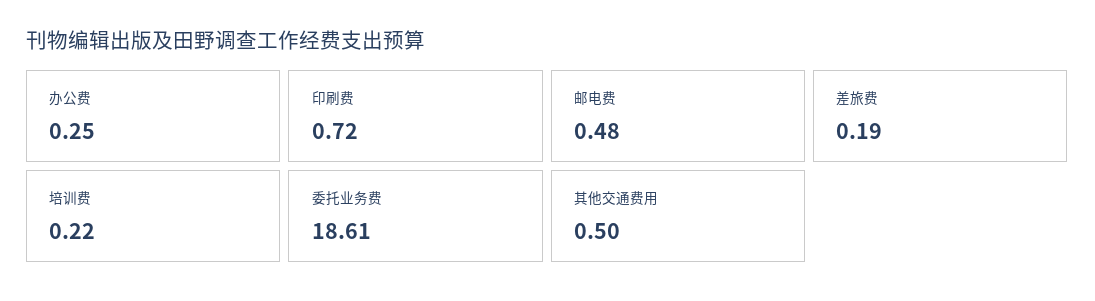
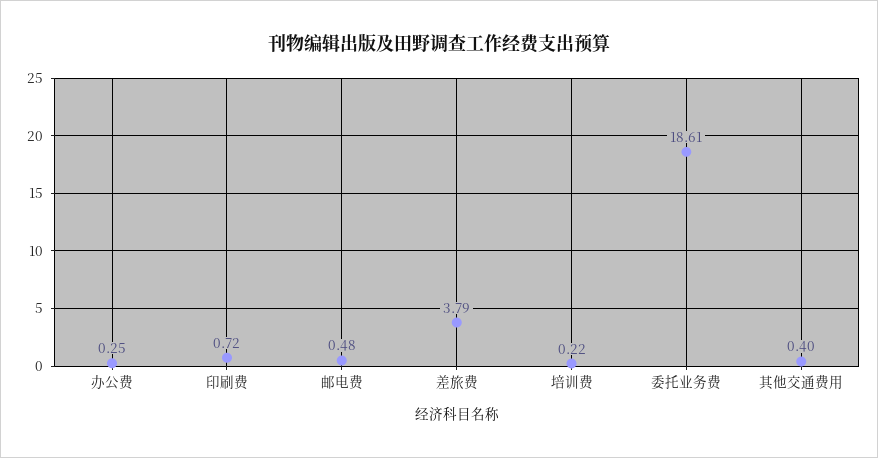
  {
    "办公费": 0.25,
    "印刷费": 0.72,
    "邮电费": 0.48,
-   "差旅费": 0.19,
+   "差旅费": 3.79,
    "培训费": 0.22,
    "委托业务费": 18.61,
-   "其他交通费用": 0.5
+   "其他交通费用": 0.4
  }

